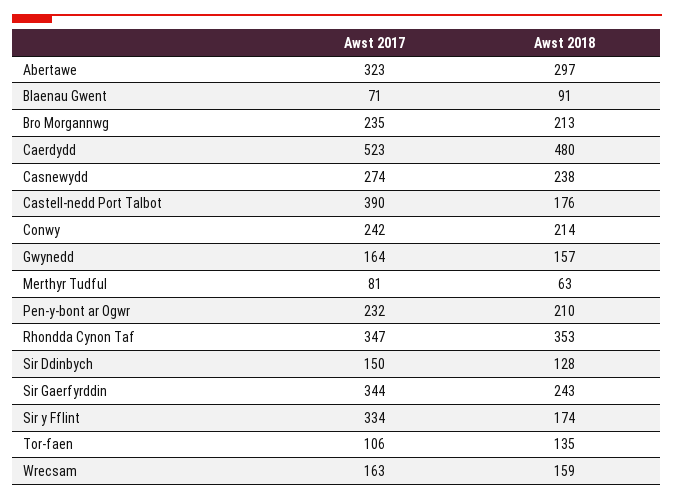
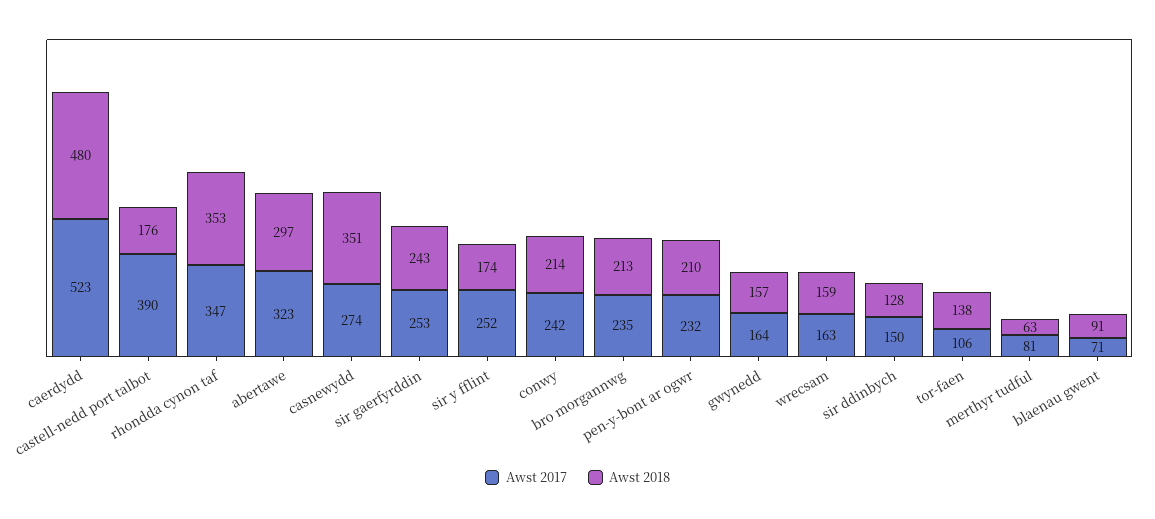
  {
    "Awst 2017": {
      "Abertawe": 323,
      "Blaenau Gwent": 71,
      "Bro Morgannwg": 235,
      "Caerdydd": 523,
      "Casnewydd": 274,
      "Castell-nedd Port Talbot": 390,
      "Conwy": 242,
      "Gwynedd": 164,
      "Merthyr Tudful": 81,
      "Pen-y-bont ar Ogwr": 232,
      "Rhondda Cynon Taf": 347,
      "Sir Ddinbych": 150,
-     "Sir Gaerfyrddin": 344,
+     "Sir Gaerfyrddin": 253,
-     "Sir y Fflint": 334,
+     "Sir y Fflint": 252,
      "Tor-faen": 106,
      "Wrecsam": 163
    },
    "Awst 2018": {
      "Abertawe": 297,
      "Blaenau Gwent": 91,
      "Bro Morgannwg": 213,
      "Caerdydd": 480,
-     "Casnewydd": 238,
+     "Casnewydd": 351,
      "Castell-nedd Port Talbot": 176,
      "Conwy": 214,
      "Gwynedd": 157,
      "Merthyr Tudful": 63,
      "Pen-y-bont ar Ogwr": 210,
      "Rhondda Cynon Taf": 353,
      "Sir Ddinbych": 128,
      "Sir Gaerfyrddin": 243,
      "Sir y Fflint": 174,
-     "Tor-faen": 135,
+     "Tor-faen": 138,
      "Wrecsam": 159
    }
  }

